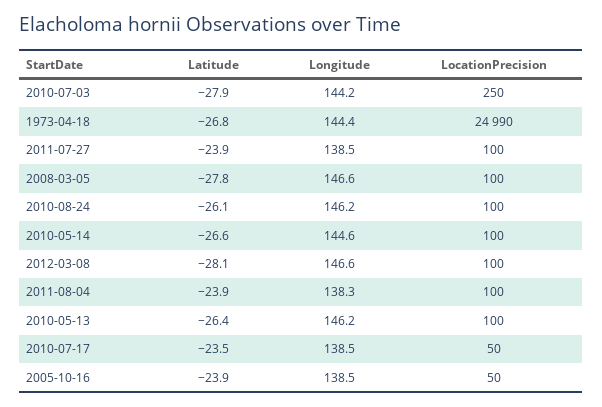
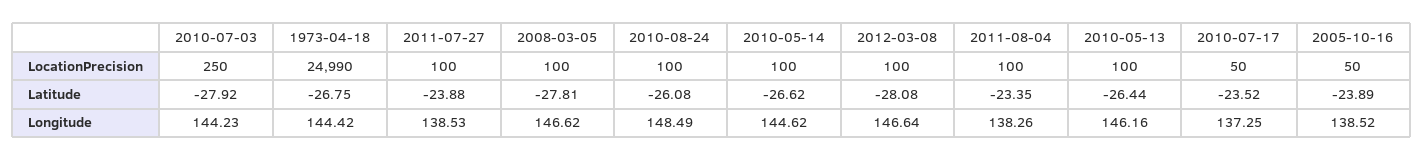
  {
    "Latitude": {
      "2010-07-03": -27.92,
      "1973-04-18": -26.75,
      "2011-07-27": -23.88,
      "2008-03-05": -27.81,
      "2010-08-24": -26.08,
      "2010-05-14": -26.62,
      "2012-03-08": -28.08,
-     "2011-08-04": -23.9,
+     "2011-08-04": -23.35,
      "2010-05-13": -26.44,
      "2010-07-17": -23.52,
      "2005-10-16": -23.89
    },
    "Longitude": {
      "2010-07-03": 144.23,
      "1973-04-18": 144.42,
      "2011-07-27": 138.53,
      "2008-03-05": 146.62,
-     "2010-08-24": 146.2,
+     "2010-08-24": 148.49,
      "2010-05-14": 144.62,
      "2012-03-08": 146.64,
      "2011-08-04": 138.26,
      "2010-05-13": 146.16,
-     "2010-07-17": 138.5,
+     "2010-07-17": 137.25,
      "2005-10-16": 138.52
    },
    "LocationPrecision": {
      "2010-07-03": 250,
      "1973-04-18": 24990,
      "2011-07-27": 100,
      "2008-03-05": 100,
      "2010-08-24": 100,
      "2010-05-14": 100,
      "2012-03-08": 100,
      "2011-08-04": 100,
      "2010-05-13": 100,
      "2010-07-17": 50,
      "2005-10-16": 50
    }
  }

